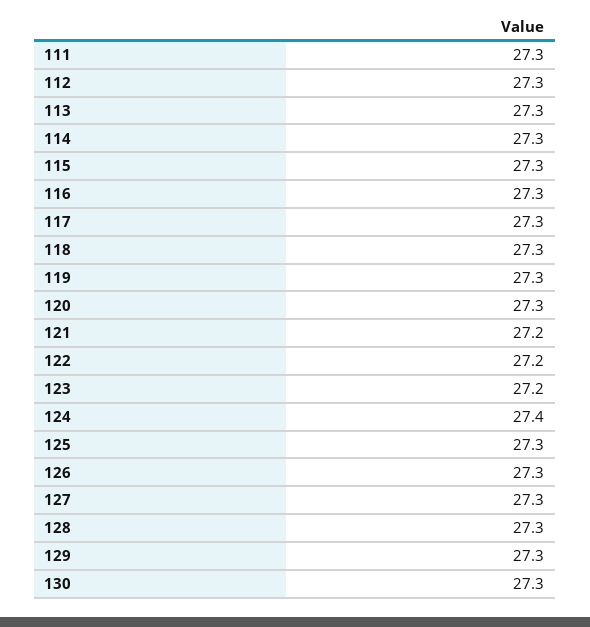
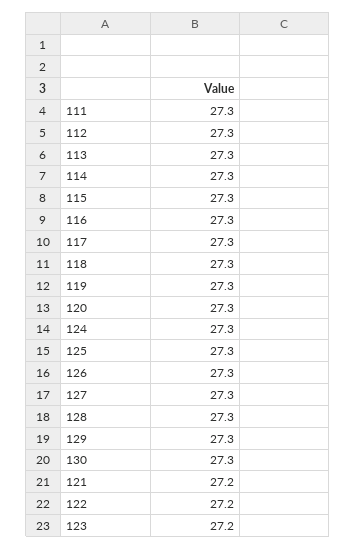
  {
    "111": 27.3,
    "112": 27.3,
    "113": 27.3,
    "114": 27.3,
    "115": 27.3,
    "116": 27.3,
    "117": 27.3,
    "118": 27.3,
    "119": 27.3,
    "120": 27.3,
    "121": 27.2,
    "122": 27.2,
    "123": 27.2,
-   "124": 27.4,
+   "124": 27.3,
    "125": 27.3,
    "126": 27.3,
    "127": 27.3,
    "128": 27.3,
    "129": 27.3,
    "130": 27.3
  }

